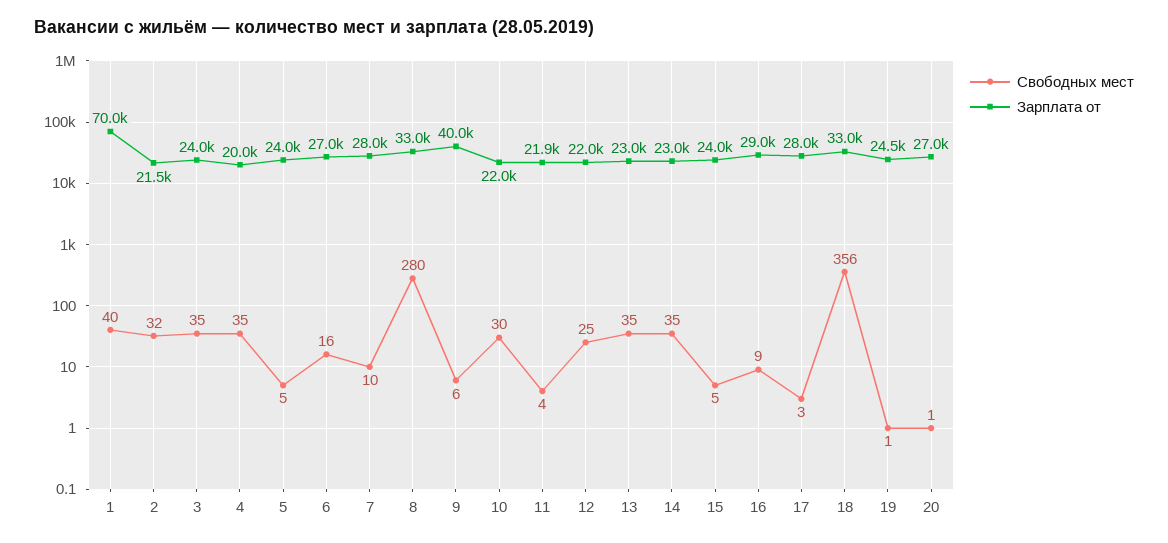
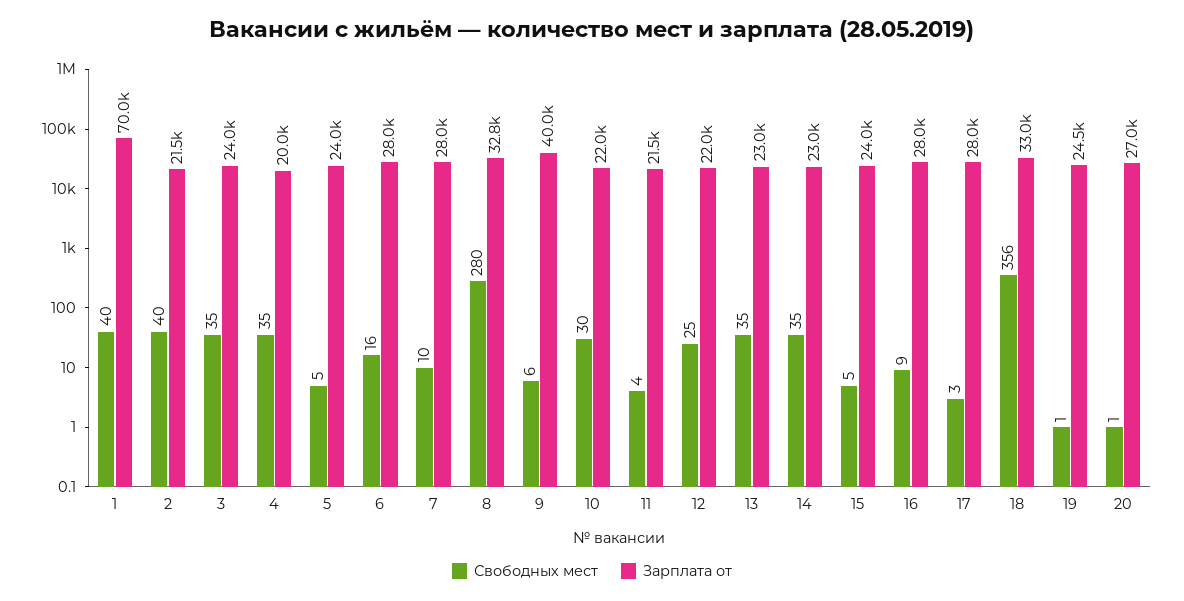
  {
    "Свободных мест": {
      "1": 40,
-     "2": 32,
+     "2": 40,
      "3": 35,
      "4": 35,
      "5": 5,
      "6": 16,
      "7": 10,
      "8": 280,
      "9": 6,
      "10": 30,
      "11": 4,
      "12": 25,
      "13": 35,
      "14": 35,
      "15": 5,
      "16": 9,
      "17": 3,
      "18": 356,
      "19": 1,
      "20": 1
    },
    "Зарплата от": {
      "1": 70000,
      "2": 21500,
      "3": 24000,
      "4": 20000,
      "5": 24000,
-     "6": 27000,
+     "6": 28000,
      "7": 28000,
-     "8": 33000,
+     "8": 32800,
      "9": 40000,
      "10": 22000,
-     "11": 21900,
+     "11": 21500,
      "12": 22000,
      "13": 23000,
      "14": 23000,
      "15": 24000,
-     "16": 29000,
+     "16": 28000,
      "17": 28000,
      "18": 33000,
      "19": 24500,
      "20": 27000
    }
  }

